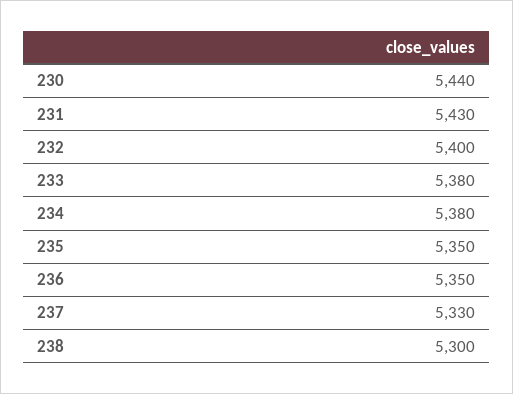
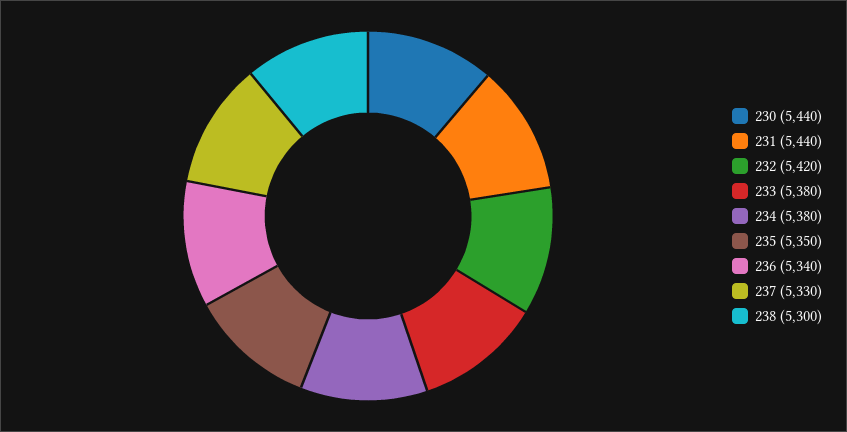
  {
    "230": 5440,
-   "231": 5430,
+   "231": 5440,
-   "232": 5400,
+   "232": 5420,
    "233": 5380,
    "234": 5380,
    "235": 5350,
-   "236": 5350,
+   "236": 5340,
    "237": 5330,
    "238": 5300
  }

